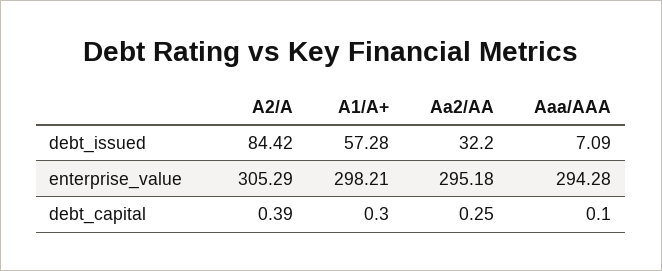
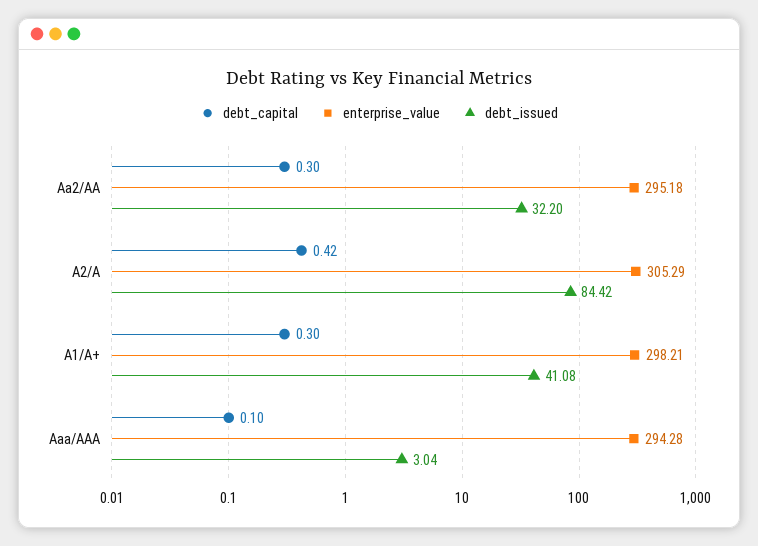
  {
    "debt_issued": {
      "A2/A": 84.42,
-     "A1/A+": 57.28,
+     "A1/A+": 41.08,
      "Aa2/AA": 32.2,
-     "Aaa/AAA": 7.09
+     "Aaa/AAA": 3.04
    },
    "enterprise_value": {
      "A2/A": 305.29,
      "A1/A+": 298.21,
      "Aa2/AA": 295.18,
      "Aaa/AAA": 294.28
    },
    "debt_capital": {
-     "A2/A": 0.39,
+     "A2/A": 0.42,
      "A1/A+": 0.3,
-     "Aa2/AA": 0.25,
+     "Aa2/AA": 0.3,
      "Aaa/AAA": 0.1
    }
  }

